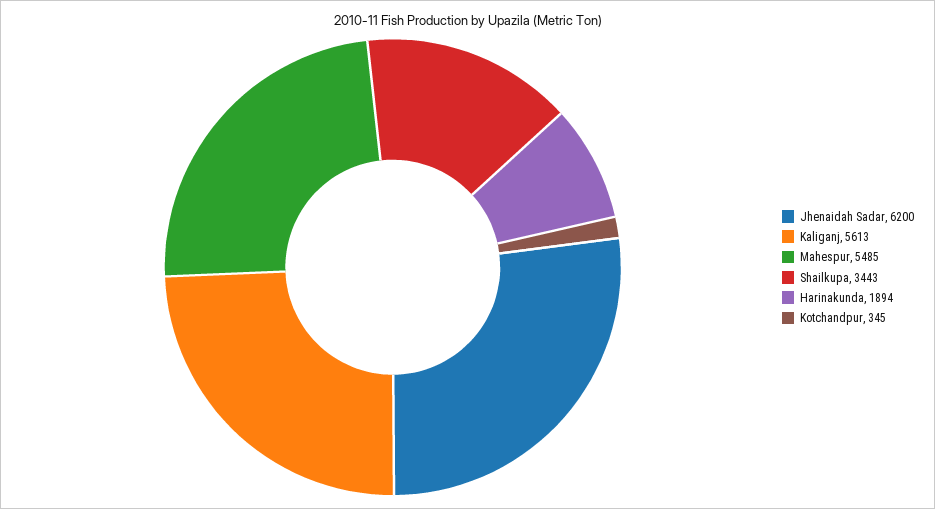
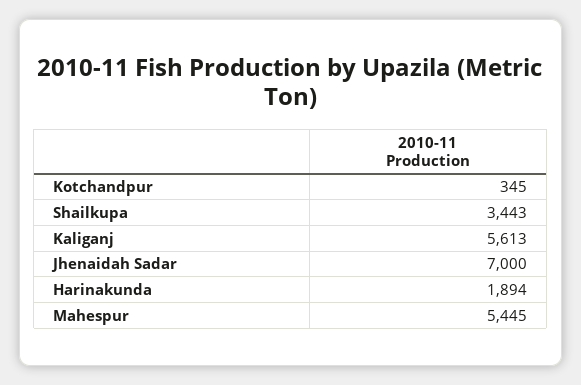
  {
-   "Jhenaidah Sadar": 6200,
+   "Jhenaidah Sadar": 7000,
    "Kaliganj": 5613,
-   "Mahespur": 5485,
+   "Mahespur": 5445,
    "Shailkupa": 3443,
    "Harinakunda": 1894,
    "Kotchandpur": 345
  }

